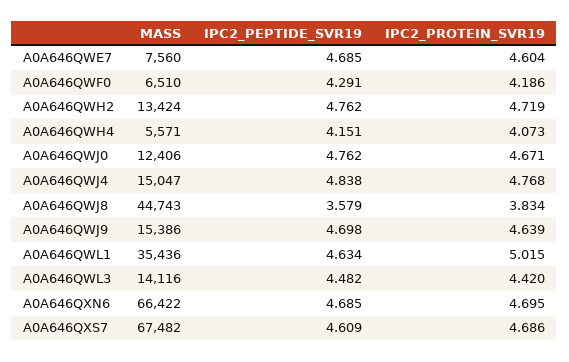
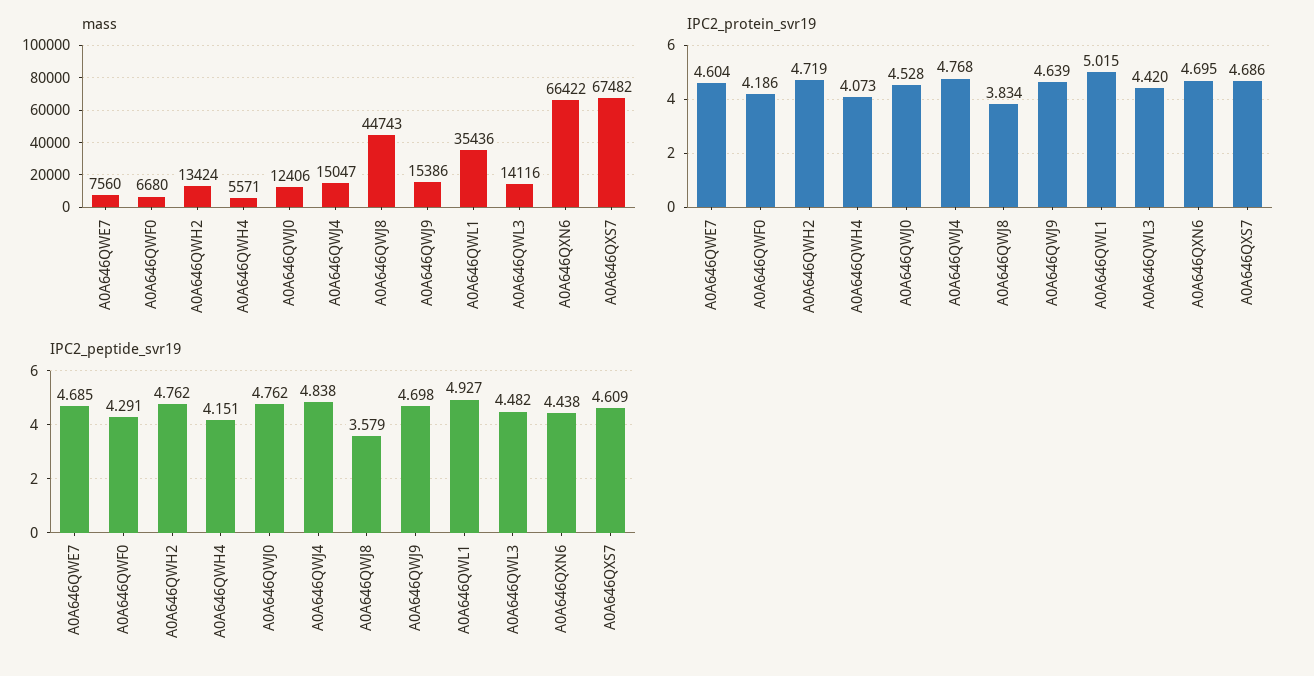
  {
    "MASS": {
      "A0A646QWE7": 7560,
-     "A0A646QWF0": 6510,
+     "A0A646QWF0": 6680,
      "A0A646QWH2": 13424,
      "A0A646QWH4": 5571,
      "A0A646QWJ0": 12406,
      "A0A646QWJ4": 15047,
      "A0A646QWJ8": 44743,
      "A0A646QWJ9": 15386,
      "A0A646QWL1": 35436,
      "A0A646QWL3": 14116,
      "A0A646QXN6": 66422,
      "A0A646QXS7": 67482
    },
    "IPC2_PEPTIDE_SVR19": {
      "A0A646QWE7": 4.685,
      "A0A646QWF0": 4.291,
      "A0A646QWH2": 4.762,
      "A0A646QWH4": 4.151,
      "A0A646QWJ0": 4.762,
      "A0A646QWJ4": 4.838,
      "A0A646QWJ8": 3.579,
      "A0A646QWJ9": 4.698,
-     "A0A646QWL1": 4.634,
+     "A0A646QWL1": 4.927,
      "A0A646QWL3": 4.482,
-     "A0A646QXN6": 4.685,
+     "A0A646QXN6": 4.438,
      "A0A646QXS7": 4.609
    },
    "IPC2_PROTEIN_SVR19": {
      "A0A646QWE7": 4.604,
      "A0A646QWF0": 4.186,
      "A0A646QWH2": 4.719,
      "A0A646QWH4": 4.073,
-     "A0A646QWJ0": 4.671,
+     "A0A646QWJ0": 4.528,
      "A0A646QWJ4": 4.768,
      "A0A646QWJ8": 3.834,
      "A0A646QWJ9": 4.639,
      "A0A646QWL1": 5.015,
      "A0A646QWL3": 4.42,
      "A0A646QXN6": 4.695,
      "A0A646QXS7": 4.686
    }
  }

